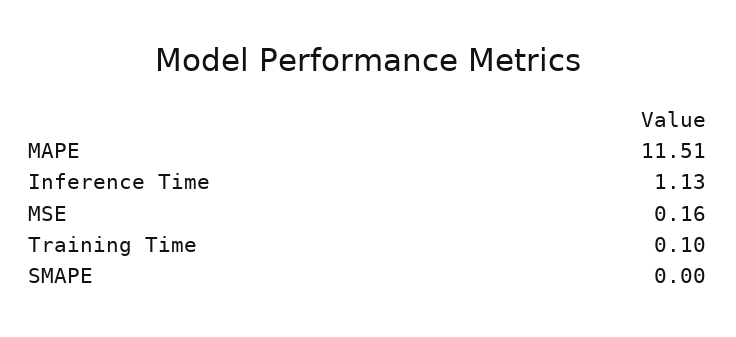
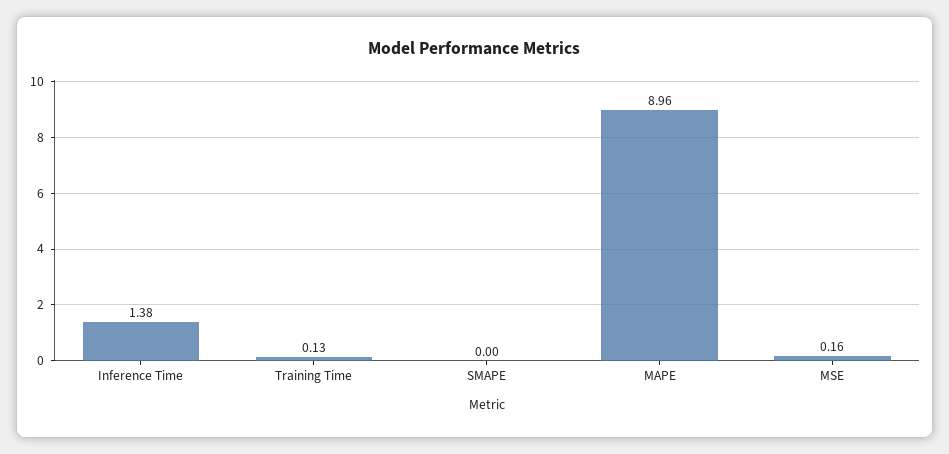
  {
-   "MAPE": 11.51,
+   "MAPE": 8.96,
-   "Inference Time": 1.13,
+   "Inference Time": 1.38,
    "MSE": 0.16,
-   "Training Time": 0.1,
+   "Training Time": 0.13,
    "SMAPE": 0
  }

